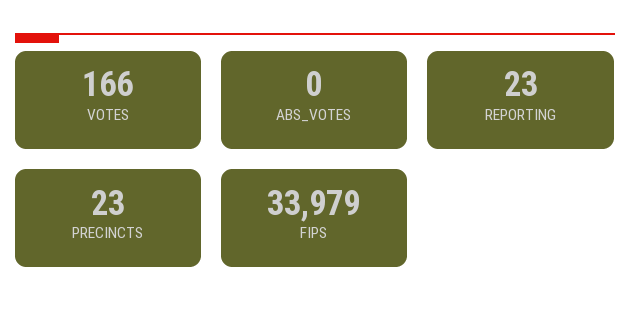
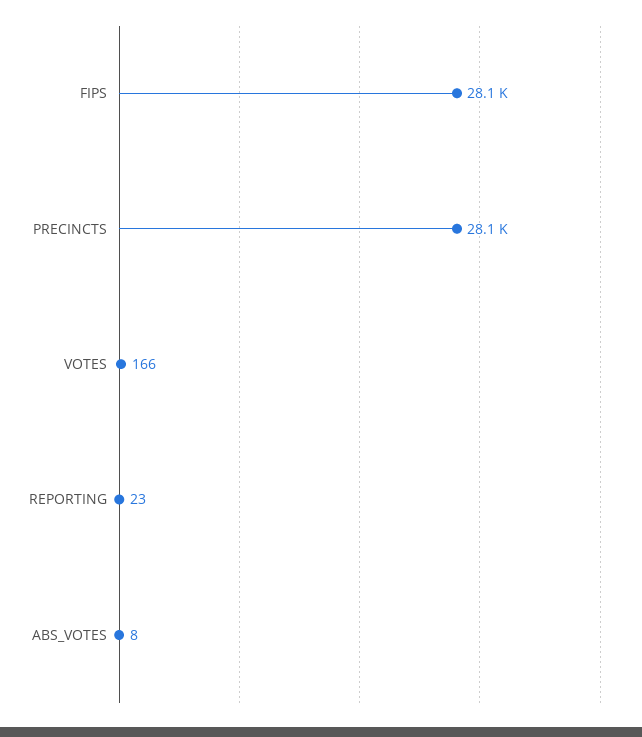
  {
    "VOTES": 166,
-   "ABS_VOTES": 0,
+   "ABS_VOTES": 8,
    "REPORTING": 23,
-   "PRECINCTS": 23,
+   "PRECINCTS": 28100,
-   "FIPS": 33979
+   "FIPS": 28100
  }

